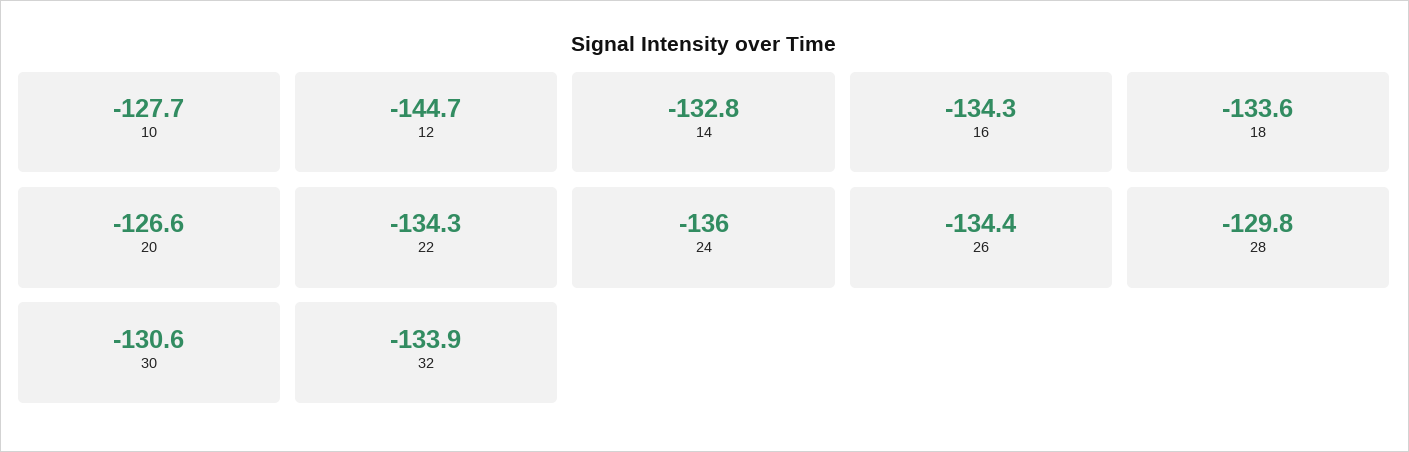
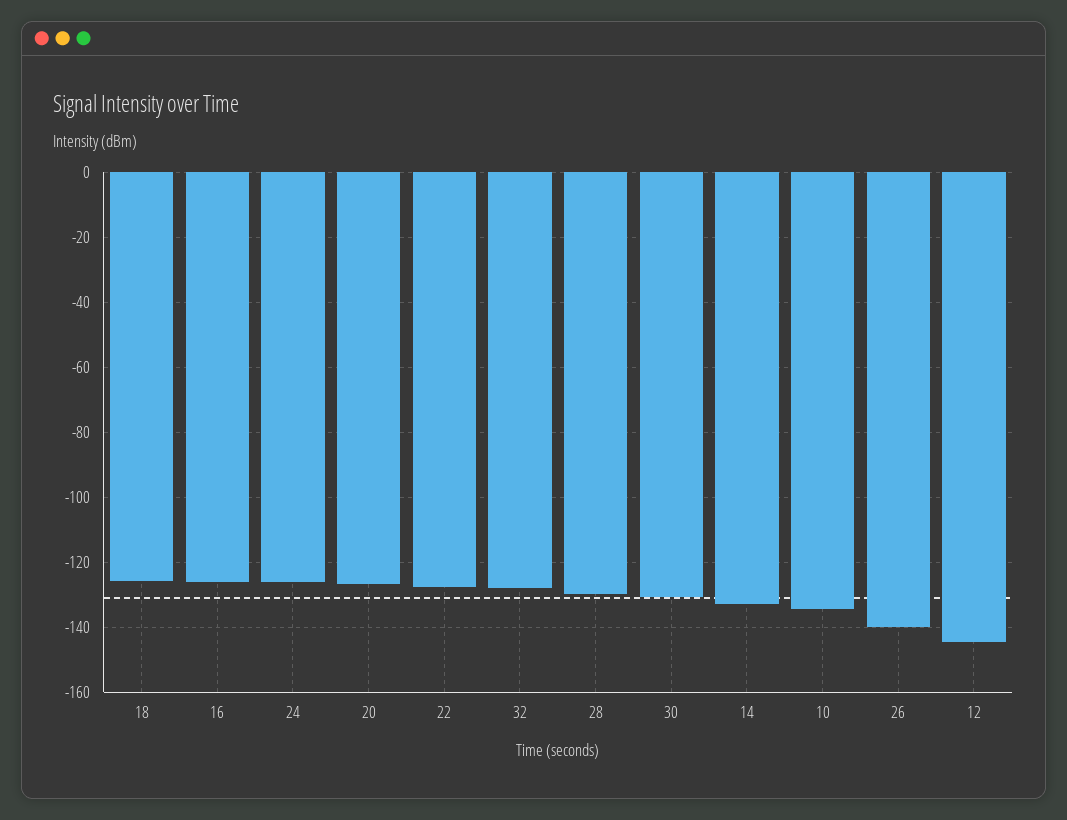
  {
-   "10": -127.7,
+   "10": -134,
    "12": -144.7,
    "14": -132.8,
-   "16": -134.3,
+   "16": -126,
-   "18": -133.6,
+   "18": -126,
    "20": -126.6,
-   "22": -134.3,
+   "22": -128,
-   "24": -136,
+   "24": -126,
-   "26": -134.4,
+   "26": -140,
    "28": -129.8,
    "30": -130.6,
-   "32": -133.9
+   "32": -128
  }

